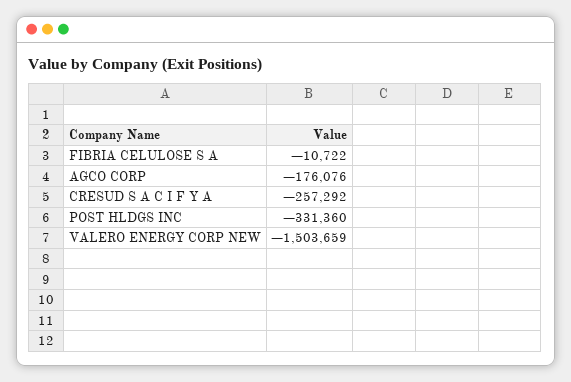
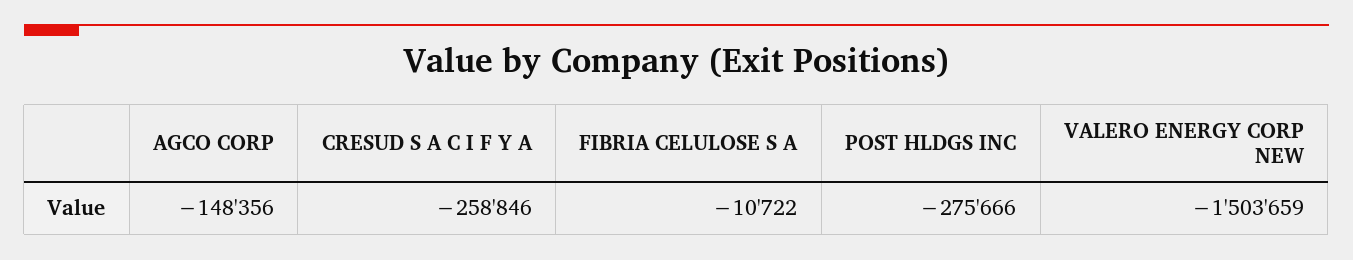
  {
    "FIBRIA CELULOSE S A": -10722,
-   "AGCO CORP": -176076,
+   "AGCO CORP": -148356,
-   "CRESUD S A C I F Y A": -257292,
+   "CRESUD S A C I F Y A": -258846,
-   "POST HLDGS INC": -331360,
+   "POST HLDGS INC": -275666,
    "VALERO ENERGY CORP NEW": -1503659
  }

